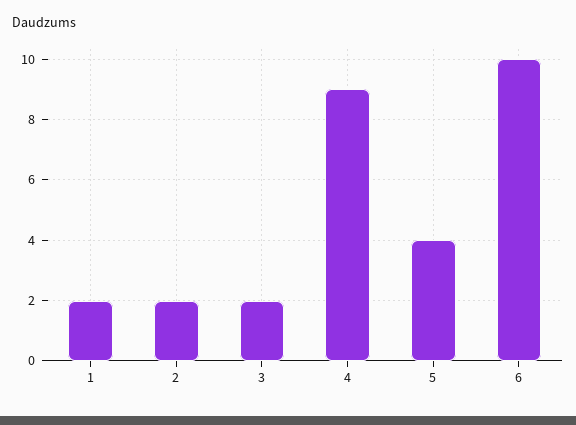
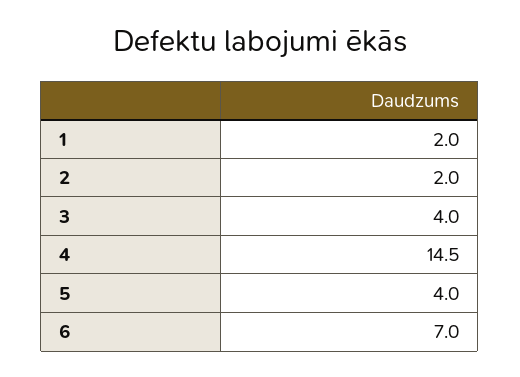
  {
    "1": 2,
    "2": 2,
-   "3": 2,
+   "3": 4,
-   "4": 9,
+   "4": 14.5,
    "5": 4,
-   "6": 10
+   "6": 7
  }

